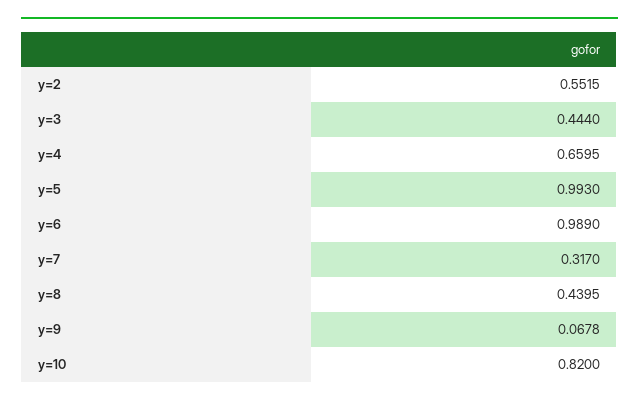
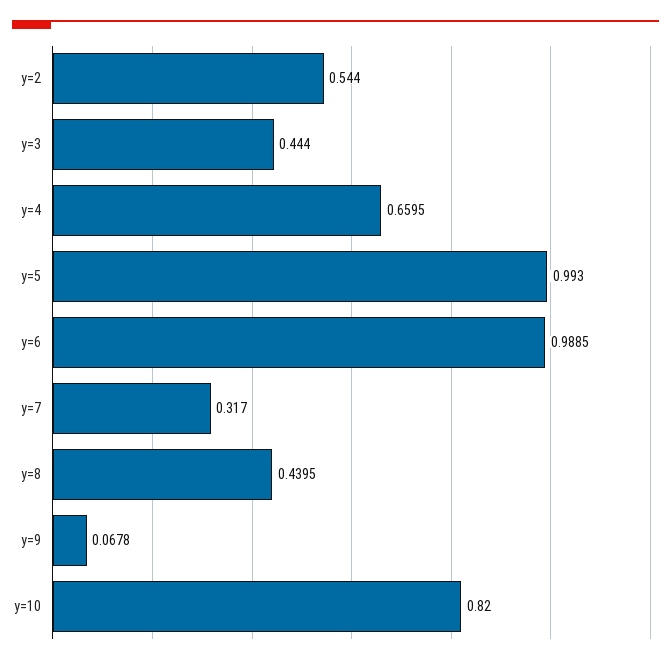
  {
-   "y=2": 0.5515,
+   "y=2": 0.544,
    "y=3": 0.444,
    "y=4": 0.6595,
    "y=5": 0.993,
-   "y=6": 0.989,
+   "y=6": 0.9885,
    "y=7": 0.317,
    "y=8": 0.4395,
    "y=9": 0.0678,
    "y=10": 0.82
  }

